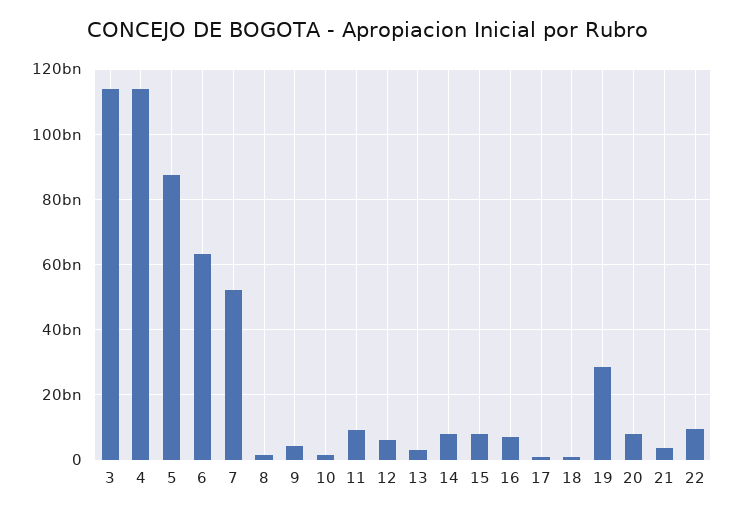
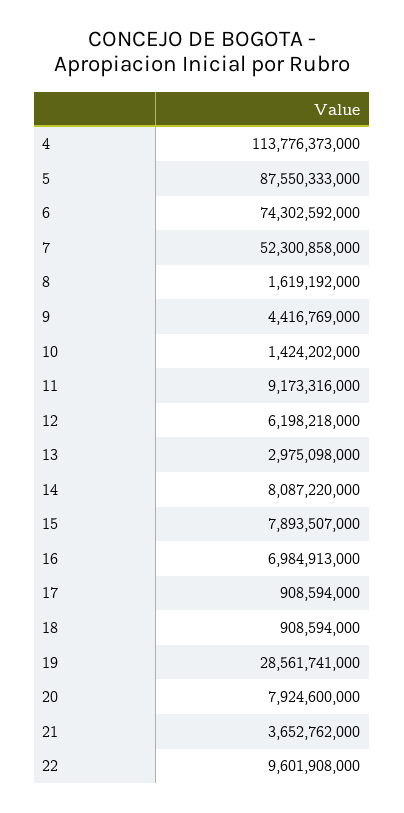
  {
-   "3": 114000000000,
    "4": 113776373000,
    "5": 87550333000,
-   "6": 64000000000,
+   "6": 74302592000,
    "7": 52300858000,
    "8": 1619192000,
    "9": 4416769000,
    "10": 1424202000,
    "11": 9173316000,
    "12": 6198218000,
    "13": 2975098000,
    "14": 8087220000,
    "15": 7893507000,
    "16": 6984913000,
    "17": 908594000,
    "18": 908594000,
    "19": 28561741000,
    "20": 7924600000,
    "21": 3652762000,
    "22": 9601908000
  }

